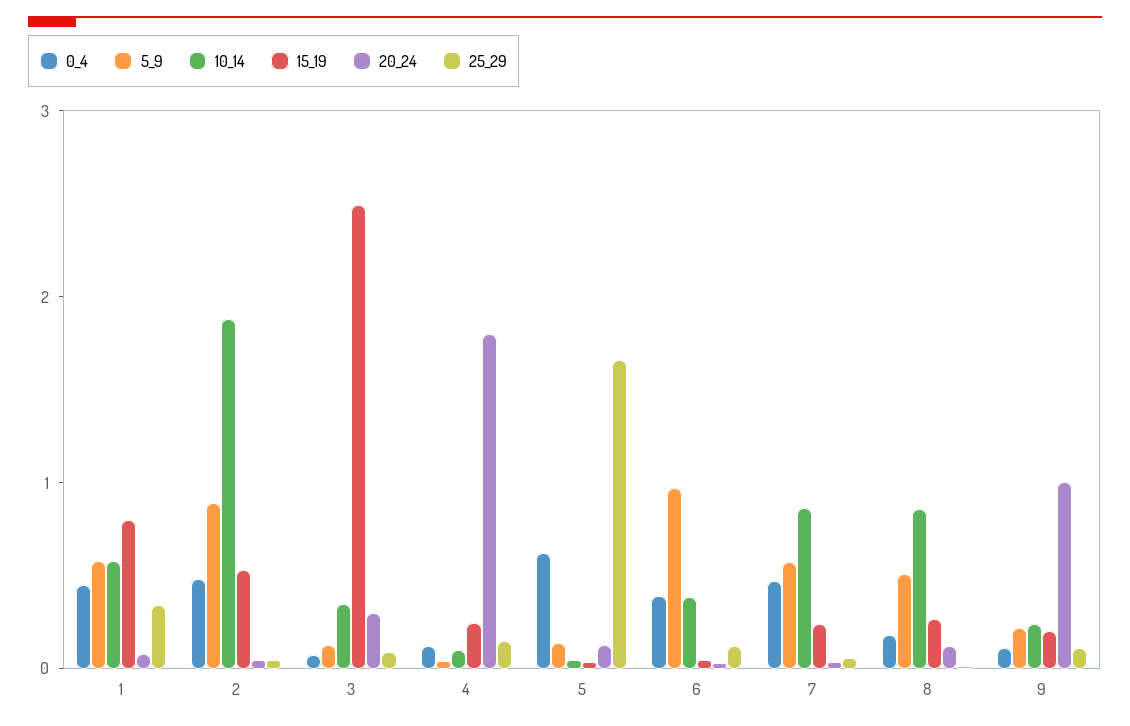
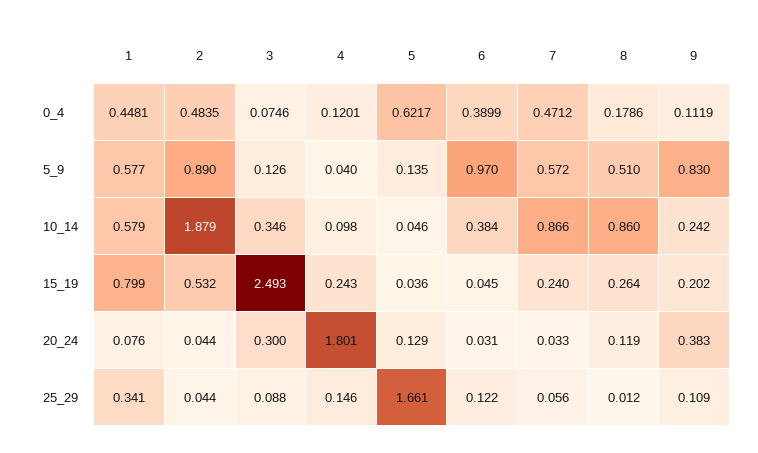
  {
    "0_4": {
      "1": 0.4481,
      "2": 0.4835,
      "3": 0.0746,
      "4": 0.1201,
      "5": 0.6217,
      "6": 0.3899,
      "7": 0.4712,
      "8": 0.1786,
      "9": 0.1119
    },
    "5_9": {
      "1": 0.577,
      "2": 0.89,
      "3": 0.126,
      "4": 0.04,
      "5": 0.135,
      "6": 0.97,
      "7": 0.572,
      "8": 0.51,
-     "9": 0.2
+     "9": 0.83
    },
    "10_14": {
      "1": 0.579,
      "2": 1.879,
      "3": 0.346,
      "4": 0.098,
      "5": 0.046,
      "6": 0.384,
      "7": 0.866,
      "8": 0.86,
      "9": 0.242
    },
    "15_19": {
      "1": 0.799,
      "2": 0.532,
      "3": 2.493,
      "4": 0.243,
      "5": 0.036,
      "6": 0.045,
      "7": 0.24,
      "8": 0.264,
      "9": 0.202
    },
    "20_24": {
      "1": 0.076,
      "2": 0.044,
      "3": 0.3,
      "4": 1.801,
      "5": 0.129,
      "6": 0.031,
      "7": 0.033,
      "8": 0.119,
-     "9": 1
+     "9": 0.383
    },
    "25_29": {
      "1": 0.341,
      "2": 0.044,
      "3": 0.088,
      "4": 0.146,
      "5": 1.661,
      "6": 0.122,
      "7": 0.056,
      "8": 0.012,
      "9": 0.109
    }
  }

